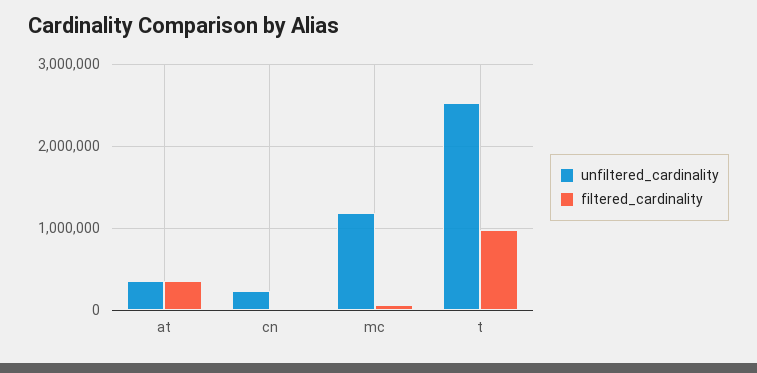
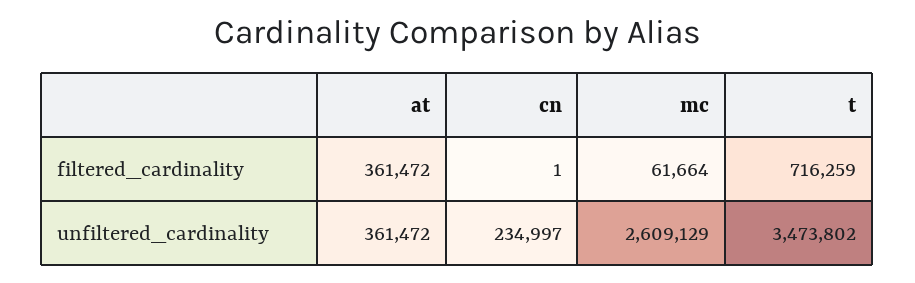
  {
    "unfiltered_cardinality": {
      "at": 361472,
      "cn": 234997,
-     "mc": 1200000,
+     "mc": 2609129,
-     "t": 2500000
+     "t": 3473802
    },
    "filtered_cardinality": {
      "at": 361472,
      "cn": 1,
      "mc": 61664,
-     "t": 1000000
+     "t": 716259
    }
  }

